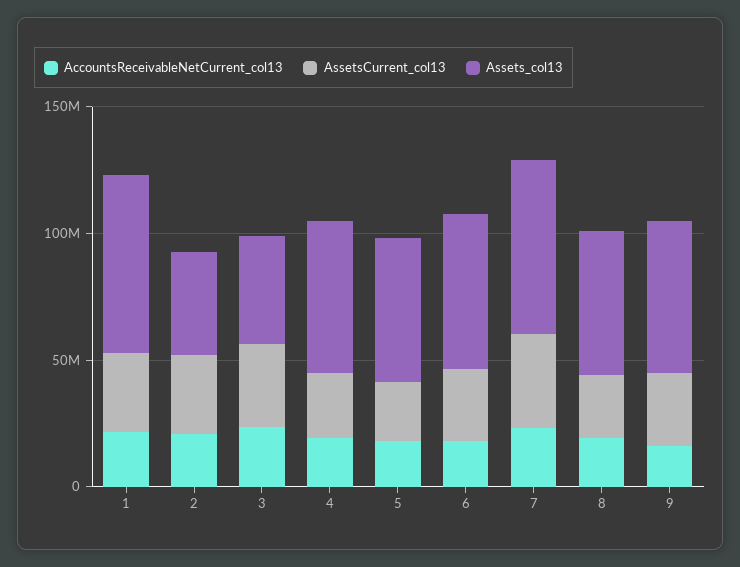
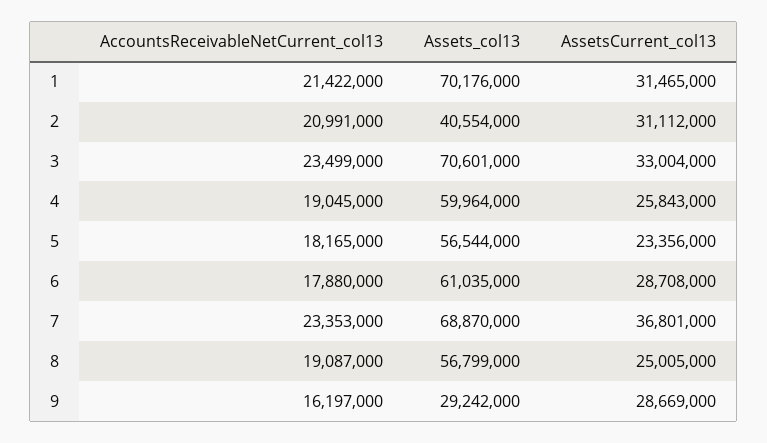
  {
    "AccountsReceivableNetCurrent_col13": {
      "1": 21422000,
      "2": 20991000,
      "3": 23499000,
      "4": 19045000,
      "5": 18165000,
      "6": 17880000,
      "7": 23353000,
      "8": 19087000,
      "9": 16197000
    },
    "AssetsCurrent_col13": {
      "1": 31465000,
      "2": 31112000,
      "3": 33004000,
      "4": 25843000,
      "5": 23356000,
      "6": 28708000,
      "7": 36801000,
      "8": 25005000,
      "9": 28669000
    },
    "Assets_col13": {
      "1": 70176000,
      "2": 40554000,
-     "3": 40000000,
+     "3": 70601000,
      "4": 59964000,
      "5": 56544000,
      "6": 61035000,
      "7": 68870000,
      "8": 56799000,
-     "9": 60000000
+     "9": 29242000
    }
  }

